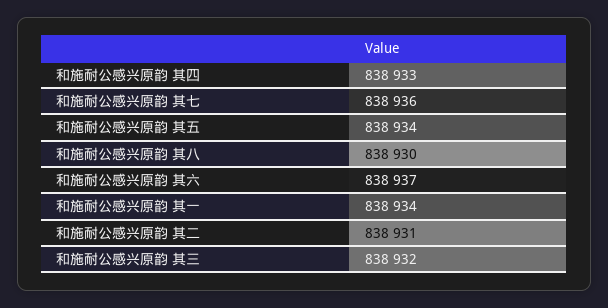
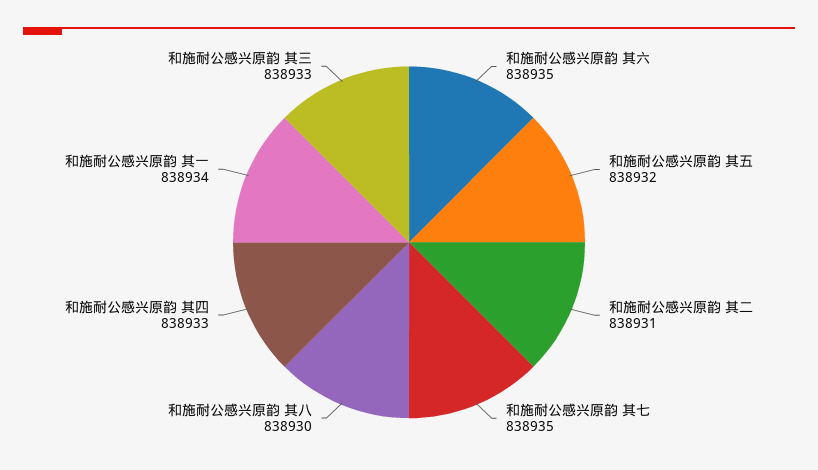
  {
    "和施耐公感兴原韵 其四": 838933,
-   "和施耐公感兴原韵 其七": 838936,
+   "和施耐公感兴原韵 其七": 838935,
-   "和施耐公感兴原韵 其五": 838934,
+   "和施耐公感兴原韵 其五": 838932,
    "和施耐公感兴原韵 其八": 838930,
-   "和施耐公感兴原韵 其六": 838937,
+   "和施耐公感兴原韵 其六": 838935,
    "和施耐公感兴原韵 其一": 838934,
    "和施耐公感兴原韵 其二": 838931,
-   "和施耐公感兴原韵 其三": 838932
+   "和施耐公感兴原韵 其三": 838933
  }

